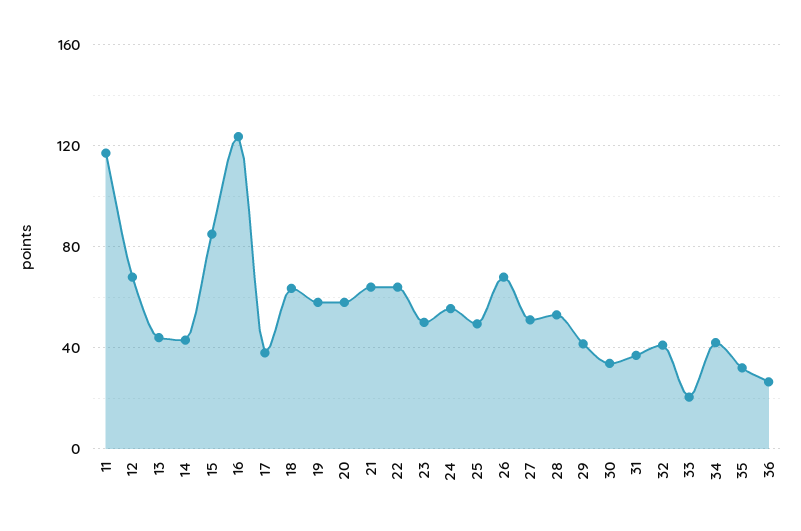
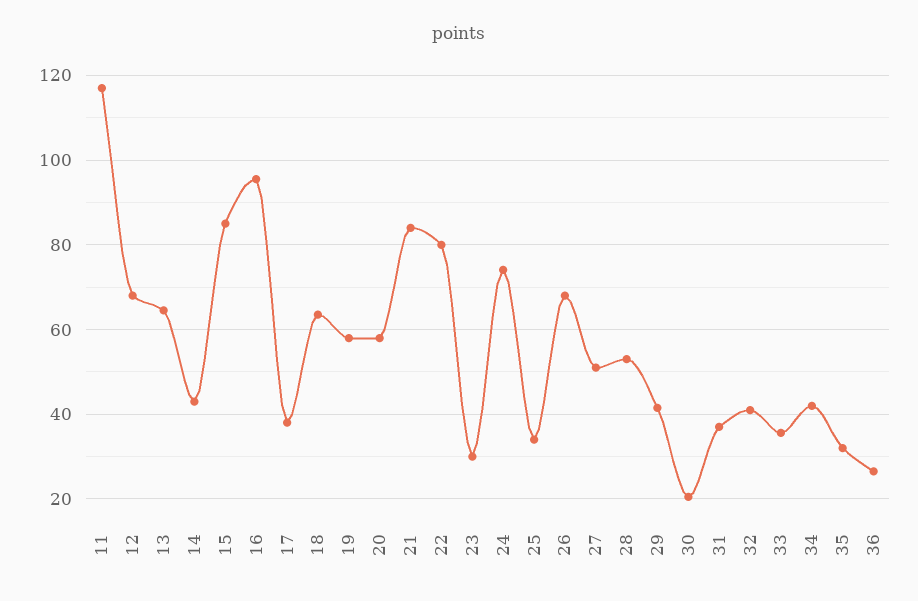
  {
    "11": 118,
    "12": 68,
-   "13": 45,
+   "13": 64,
    "14": 44,
    "15": 86,
-   "16": 125,
+   "16": 96,
    "17": 38,
    "18": 64,
    "19": 58,
    "20": 58,
-   "21": 65,
+   "21": 84,
-   "22": 65,
+   "22": 80,
-   "23": 50,
+   "23": 30,
-   "24": 55,
+   "24": 74,
-   "25": 50,
+   "25": 34,
    "26": 68,
    "27": 52,
    "28": 54,
    "29": 42,
-   "30": 35,
+   "30": 20,
    "31": 38,
    "32": 42,
-   "33": 20,
+   "33": 36,
    "34": 42,
    "35": 32,
    "36": 26
  }

